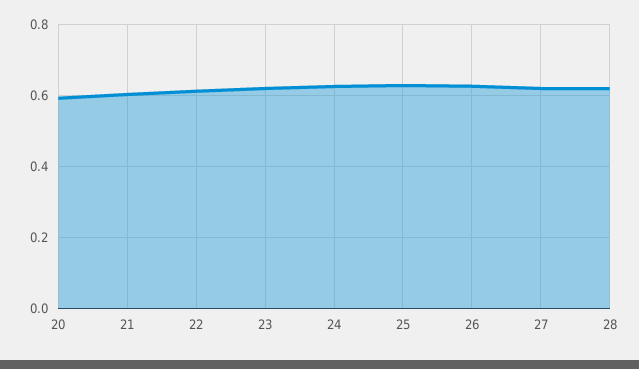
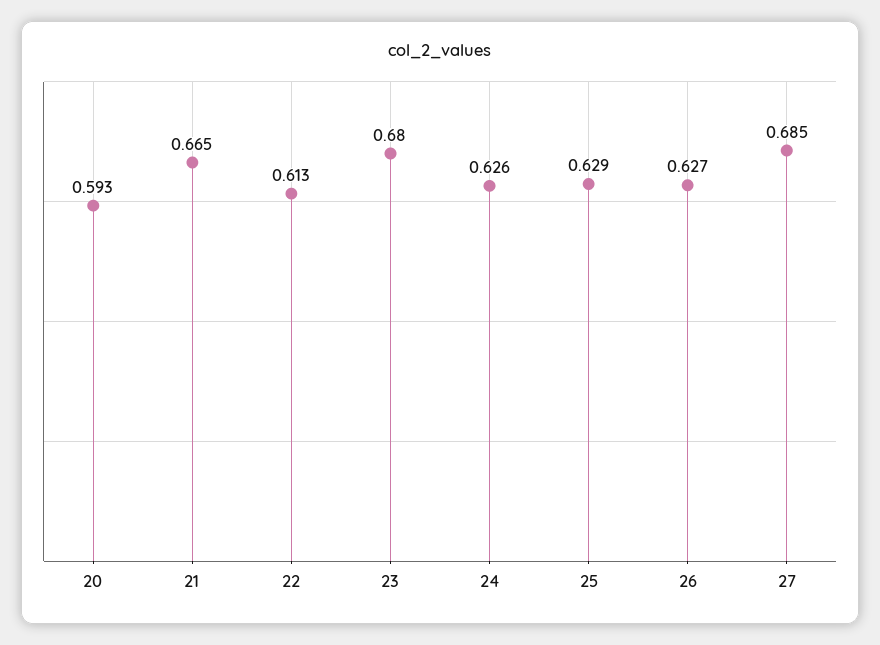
  {
    "20": 0.593,
-   "21": 0.6,
+   "21": 0.665,
    "22": 0.613,
-   "23": 0.62,
+   "23": 0.68,
    "24": 0.626,
    "25": 0.629,
    "26": 0.627,
-   "27": 0.62,
+   "27": 0.685
-   "28": 0.62
  }

